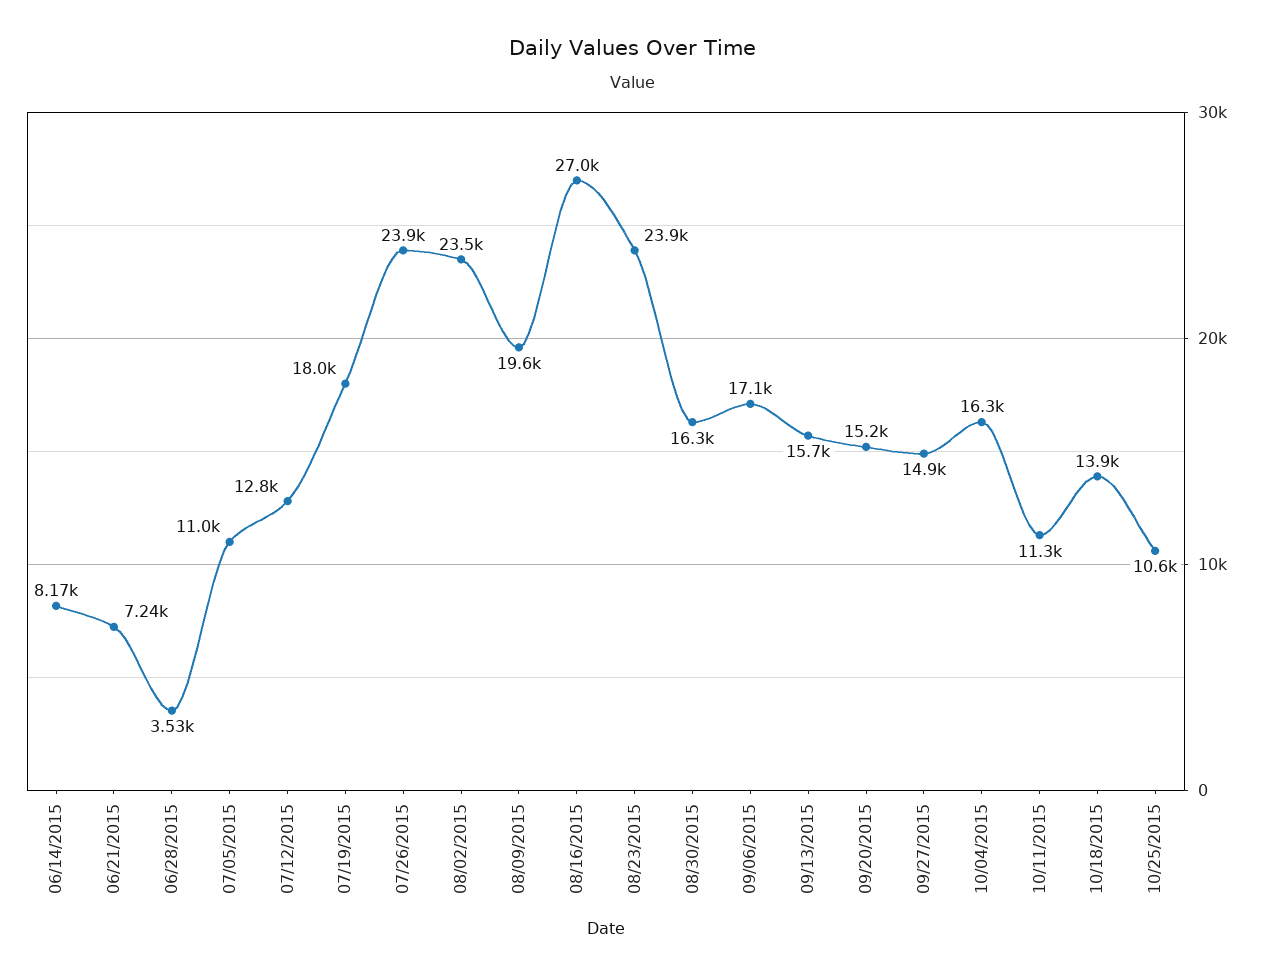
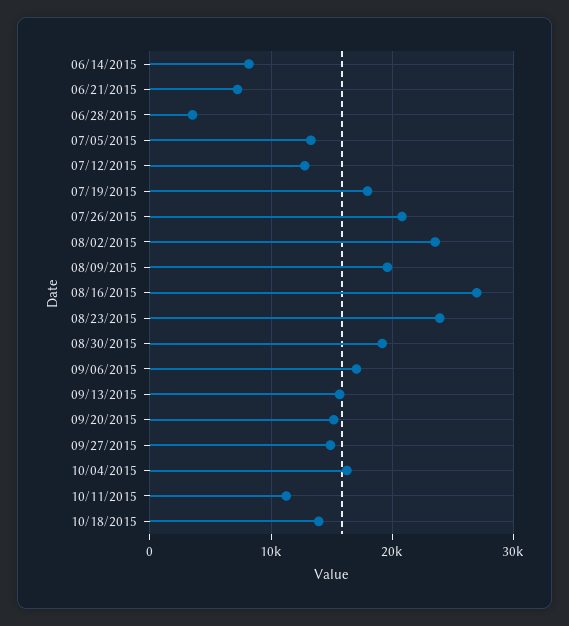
  {
    "06/14/2015": 8170,
    "06/21/2015": 7240,
    "06/28/2015": 3530,
-   "07/05/2015": 11000,
+   "07/05/2015": 13000,
    "07/12/2015": 12800,
    "07/19/2015": 18000,
-   "07/26/2015": 23900,
+   "07/26/2015": 21000,
    "08/02/2015": 23500,
    "08/09/2015": 19600,
    "08/16/2015": 27000,
    "08/23/2015": 23900,
-   "08/30/2015": 16300,
+   "08/30/2015": 19000,
    "09/06/2015": 17100,
    "09/13/2015": 15700,
    "09/20/2015": 15200,
    "09/27/2015": 14900,
    "10/04/2015": 16300,
    "10/11/2015": 11300,
-   "10/18/2015": 13900,
+   "10/18/2015": 13900
-   "10/25/2015": 10600
  }

